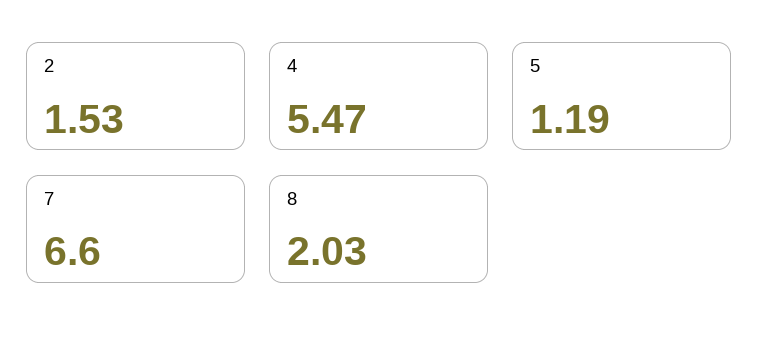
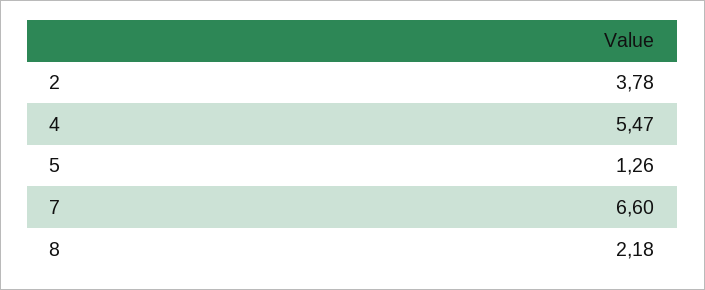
  {
-   "2": 1.53,
+   "2": 3.78,
    "4": 5.47,
-   "5": 1.19,
+   "5": 1.26,
    "7": 6.6,
-   "8": 2.03
+   "8": 2.18
  }

